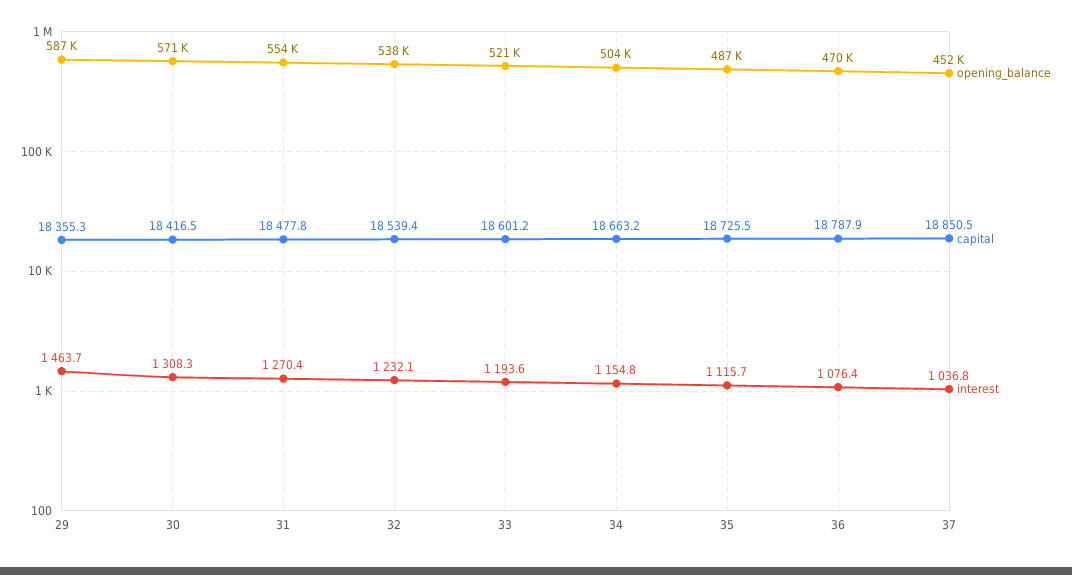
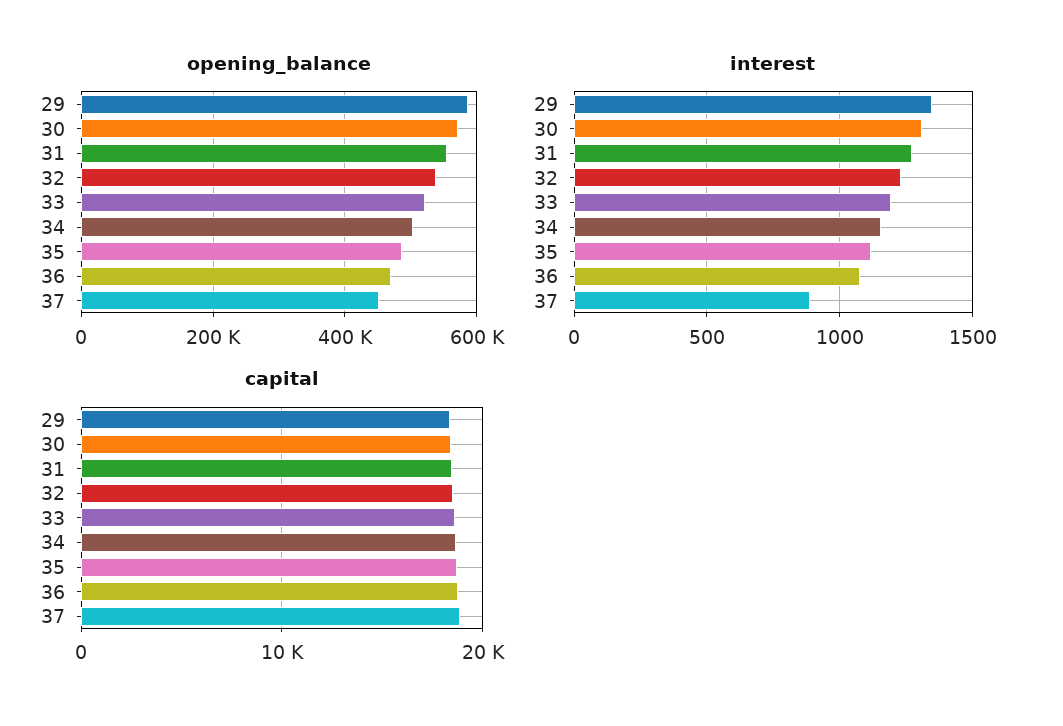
  {
    "opening_balance": {
      "29": 587000,
      "30": 571000,
      "31": 554000,
      "32": 538000,
      "33": 521000,
      "34": 504000,
      "35": 487000,
      "36": 470000,
      "37": 452000
    },
    "capital": {
      "29": 18355.3,
      "30": 18416.5,
      "31": 18477.8,
      "32": 18539.4,
      "33": 18601.2,
      "34": 18663.2,
      "35": 18725.5,
      "36": 18787.9,
      "37": 18850.5
    },
    "interest": {
-     "29": 1463.7,
+     "29": 1350,
      "30": 1308.3,
      "31": 1270.4,
      "32": 1232.1,
      "33": 1193.6,
      "34": 1154.8,
      "35": 1115.7,
      "36": 1076.4,
-     "37": 1036.8
+     "37": 900
    }
  }

